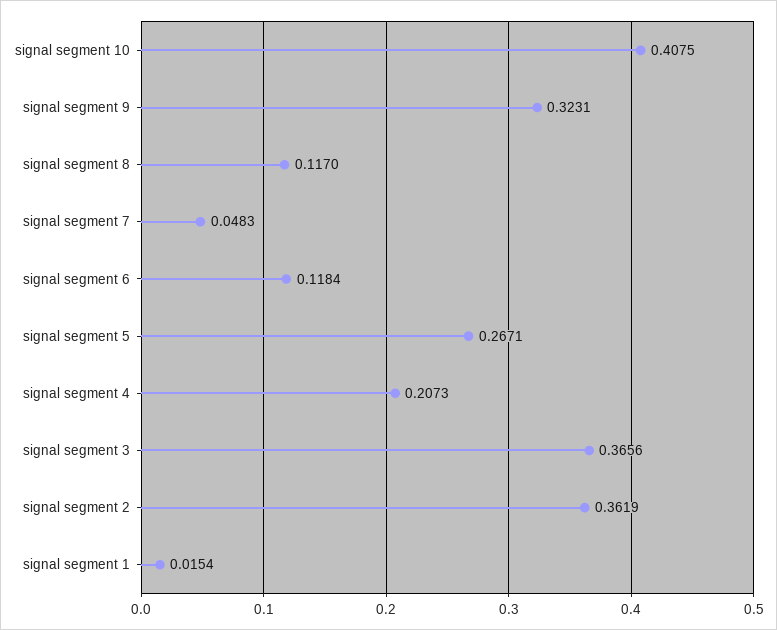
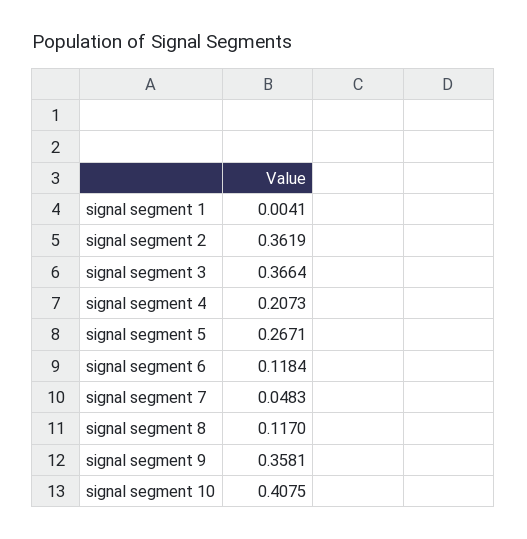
  {
    "signal segment 10": 0.4075,
-   "signal segment 9": 0.3231,
+   "signal segment 9": 0.3581,
    "signal segment 8": 0.117,
    "signal segment 7": 0.0483,
    "signal segment 6": 0.1184,
    "signal segment 5": 0.2671,
    "signal segment 4": 0.2073,
-   "signal segment 3": 0.3656,
+   "signal segment 3": 0.3664,
    "signal segment 2": 0.3619,
-   "signal segment 1": 0.0154
+   "signal segment 1": 0.0041
  }

